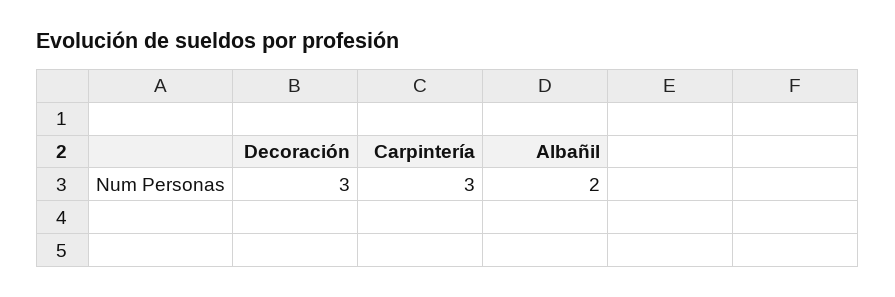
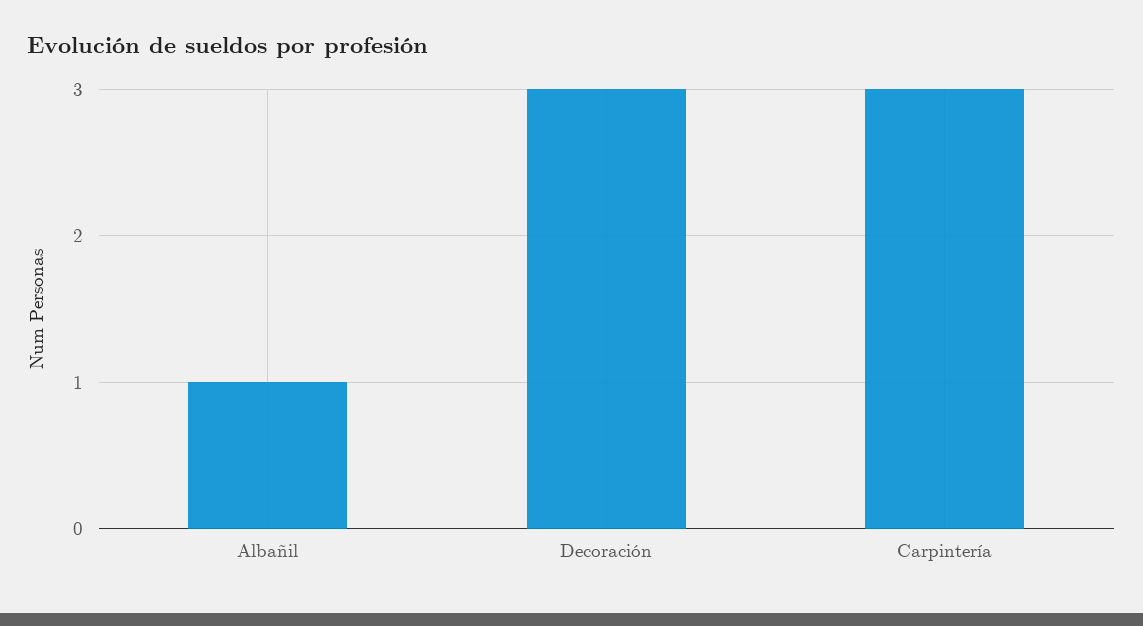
  {
    "Decoración": 3,
    "Carpintería": 3,
-   "Albañil": 2
+   "Albañil": 1
  }

